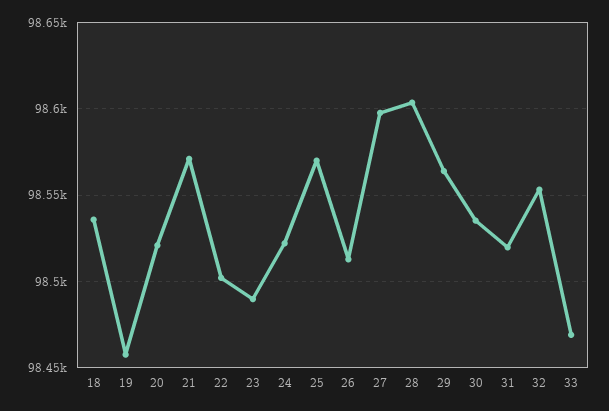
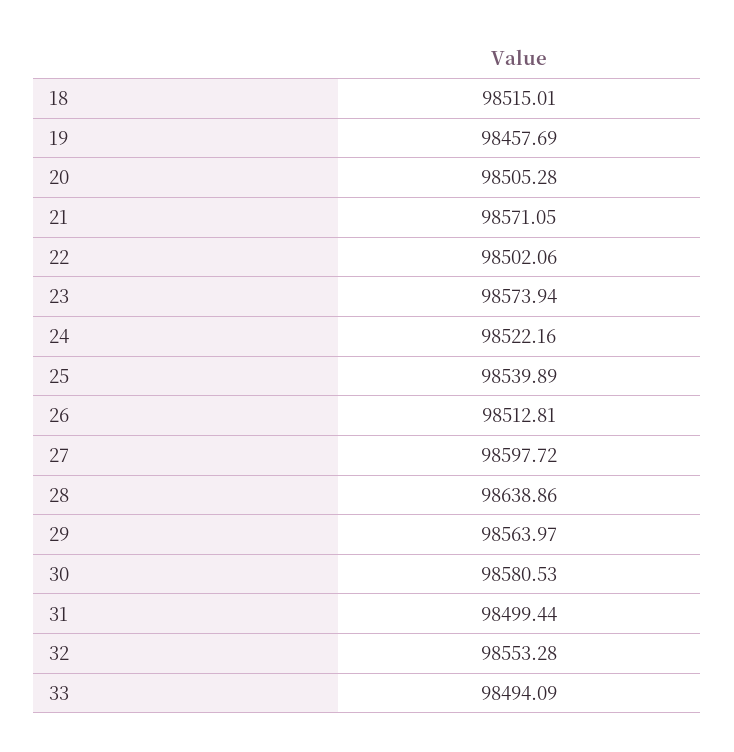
  {
-   "18": 98535,
+   "18": 98515.01,
    "19": 98457.69,
-   "20": 98520,
+   "20": 98505.28,
    "21": 98571.05,
    "22": 98502.06,
-   "23": 98490,
+   "23": 98573.94,
    "24": 98522.16,
-   "25": 98570,
+   "25": 98539.89,
    "26": 98512.81,
    "27": 98597.72,
-   "28": 98605,
+   "28": 98638.86,
    "29": 98563.97,
-   "30": 98535,
+   "30": 98580.53,
-   "31": 98520,
+   "31": 98499.44,
    "32": 98553.28,
-   "33": 98470
+   "33": 98494.09
  }

